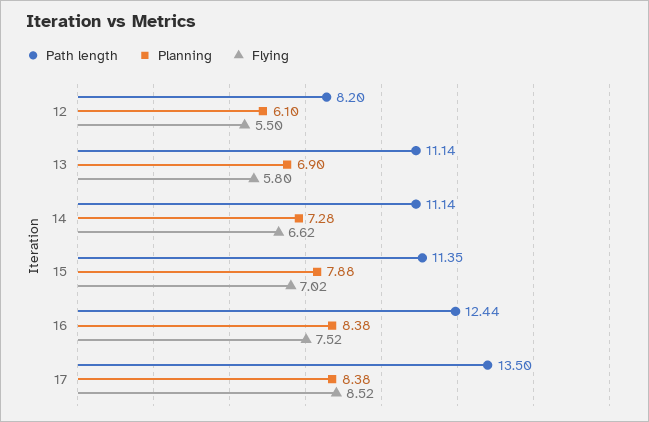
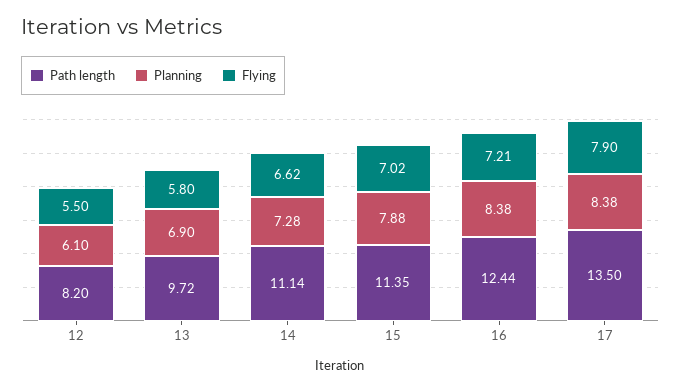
  {
    "Path length": {
      "12": 8.2,
-     "13": 11.14,
+     "13": 9.72,
      "14": 11.14,
      "15": 11.35,
      "16": 12.44,
      "17": 13.5
    },
    "Planning": {
      "12": 6.1,
      "13": 6.9,
      "14": 7.28,
      "15": 7.88,
      "16": 8.38,
      "17": 8.38
    },
    "Flying": {
      "12": 5.5,
      "13": 5.8,
      "14": 6.62,
      "15": 7.02,
-     "16": 7.52,
+     "16": 7.21,
-     "17": 8.52
+     "17": 7.9
    }
  }

